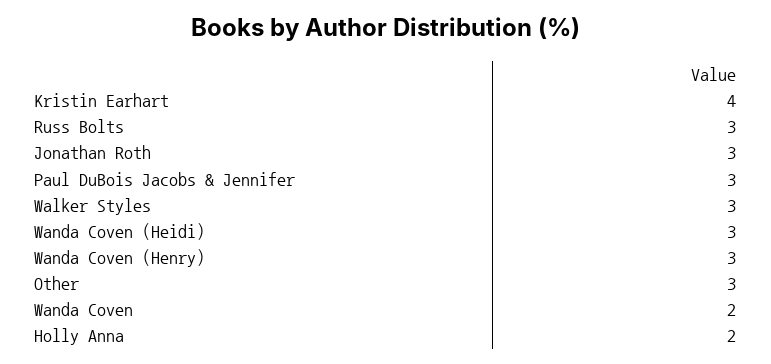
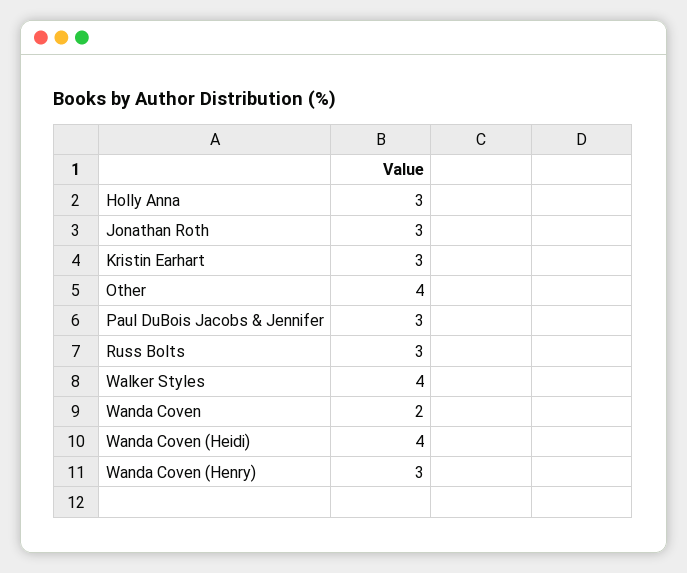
  {
-   "Kristin Earhart": 4,
+   "Kristin Earhart": 3,
    "Russ Bolts": 3,
    "Jonathan Roth": 3,
    "Paul DuBois Jacobs & Jennifer": 3,
-   "Walker Styles": 3,
+   "Walker Styles": 4,
-   "Wanda Coven (Heidi)": 3,
+   "Wanda Coven (Heidi)": 4,
    "Wanda Coven (Henry)": 3,
-   "Other": 3,
+   "Other": 4,
    "Wanda Coven": 2,
-   "Holly Anna": 2
+   "Holly Anna": 3
  }

